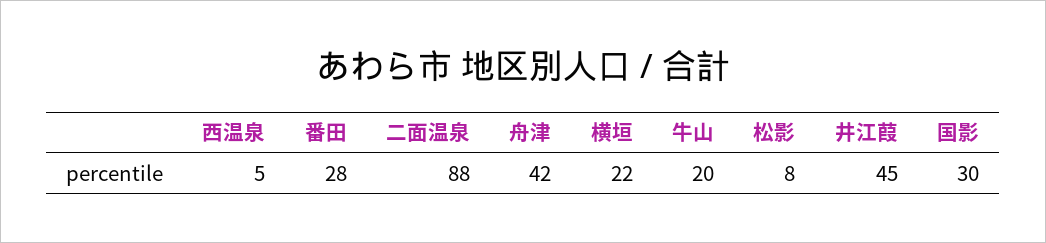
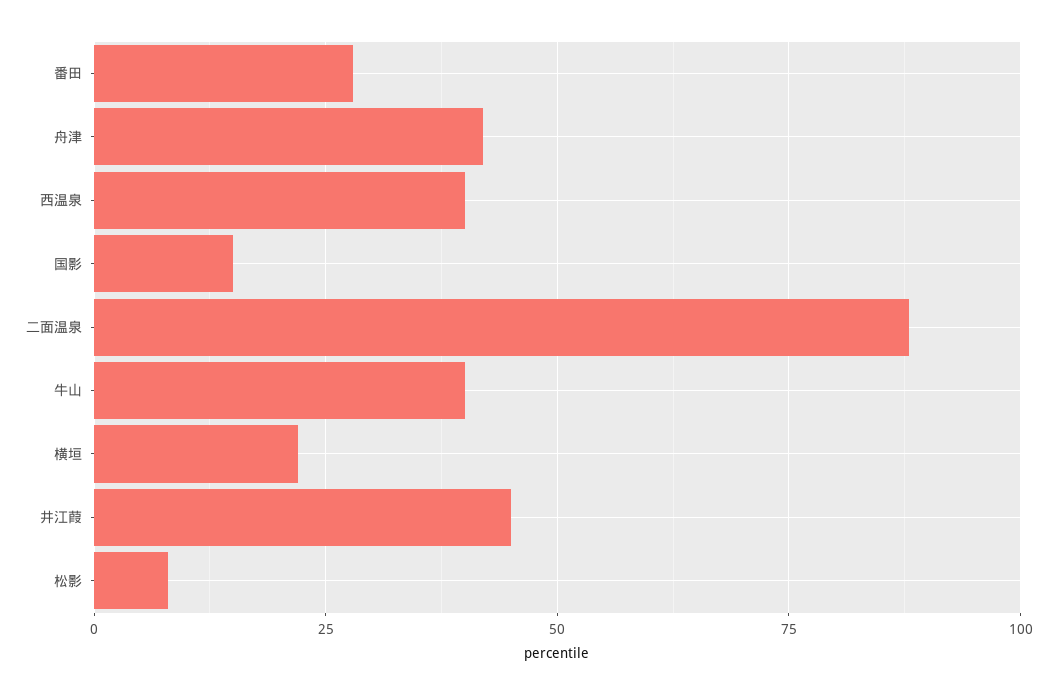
  {
-   "西温泉": 5,
+   "西温泉": 40,
    "番田": 28,
    "二面温泉": 88,
    "舟津": 42,
    "横垣": 22,
-   "牛山": 20,
+   "牛山": 40,
    "松影": 8,
    "井江葭": 45,
-   "国影": 30
+   "国影": 15
  }

